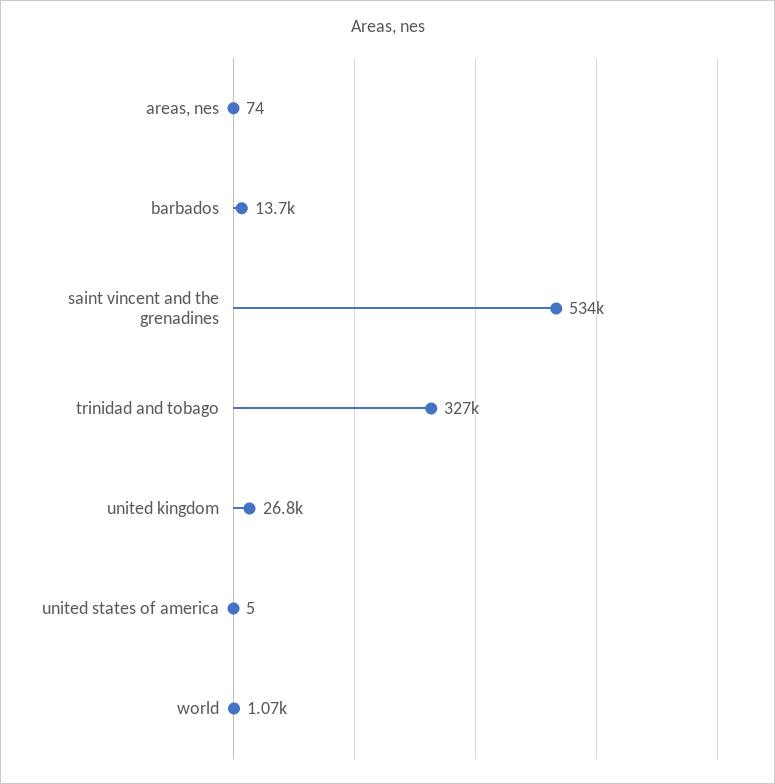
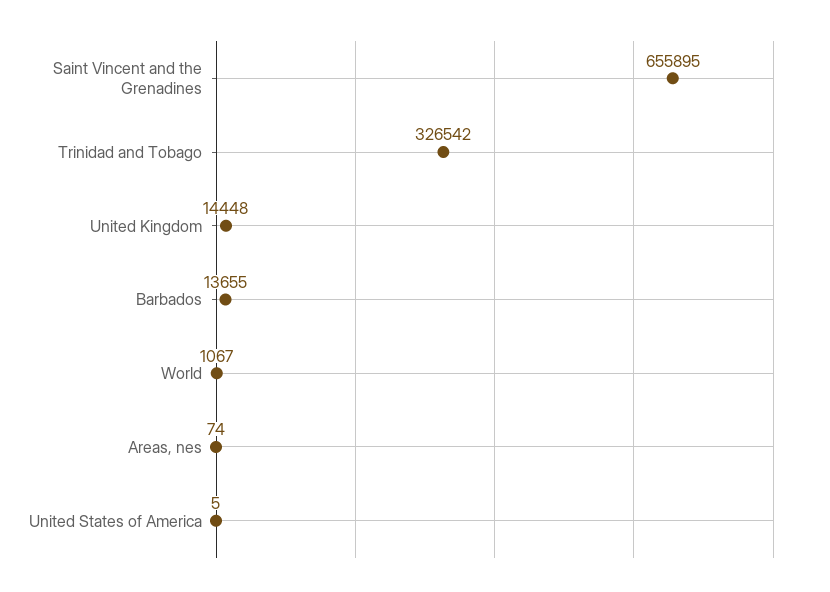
  {
    "areas, nes": 74,
    "barbados": 13655,
-   "saint vincent and the grenadines": 534000,
+   "saint vincent and the grenadines": 655895,
    "trinidad and tobago": 326542,
-   "united kingdom": 26800,
+   "united kingdom": 14448,
    "united states of america": 5,
    "world": 1067
  }

